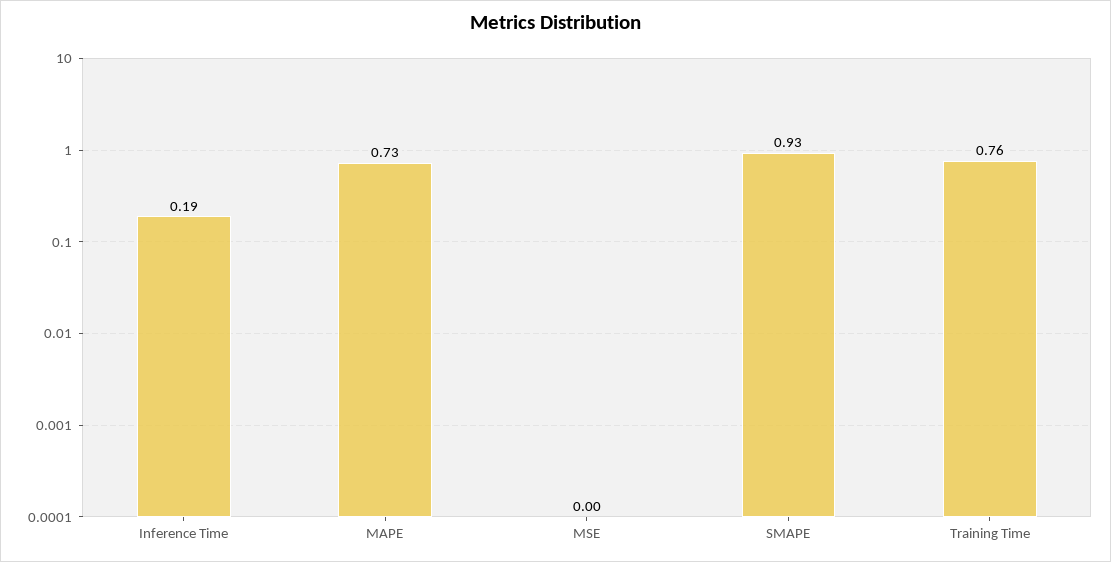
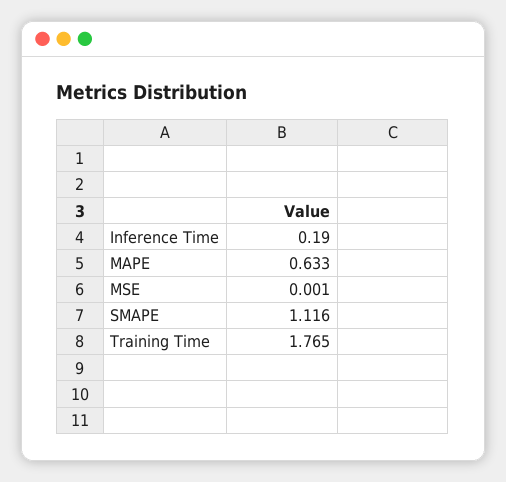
  {
    "Inference Time": 0.19,
-   "MAPE": 0.73,
+   "MAPE": 0.633,
    "MSE": 0.001,
-   "SMAPE": 0.93,
+   "SMAPE": 1.116,
-   "Training Time": 0.76
+   "Training Time": 1.765
  }

